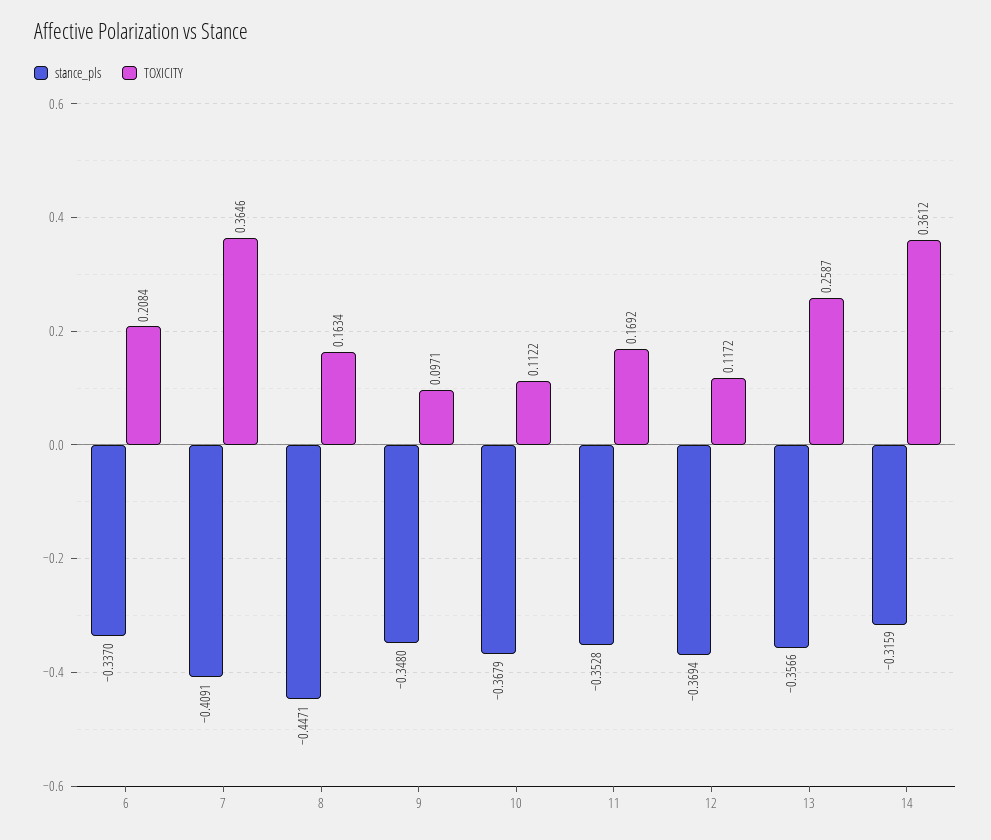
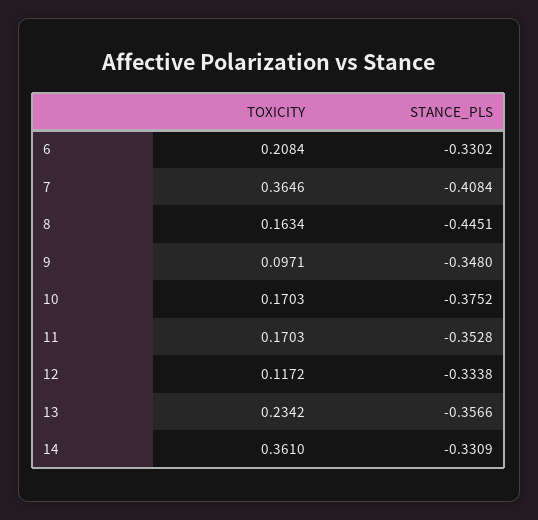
  {
    "stance_pls": {
-     "6": -0.337,
+     "6": -0.3302,
-     "7": -0.4091,
+     "7": -0.4084,
-     "8": -0.4471,
+     "8": -0.4451,
      "9": -0.348,
-     "10": -0.3679,
+     "10": -0.3752,
      "11": -0.3528,
-     "12": -0.3694,
+     "12": -0.3338,
      "13": -0.3566,
-     "14": -0.3159
+     "14": -0.3309
    },
    "TOXICITY": {
      "6": 0.2084,
      "7": 0.3646,
      "8": 0.1634,
      "9": 0.0971,
-     "10": 0.1122,
+     "10": 0.1703,
-     "11": 0.1692,
+     "11": 0.1703,
      "12": 0.1172,
-     "13": 0.2587,
+     "13": 0.2342,
-     "14": 0.3612
+     "14": 0.361
    }
  }

